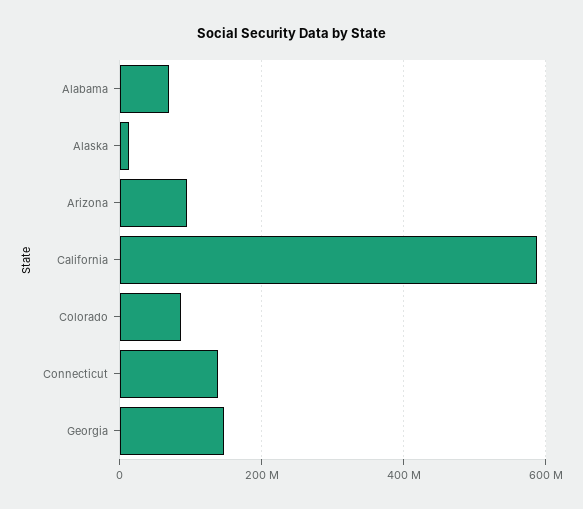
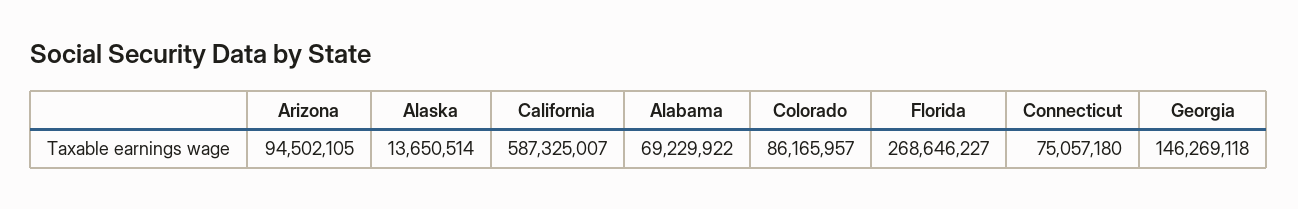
  {
    "Alabama": 69229922,
    "Alaska": 13650514,
    "Arizona": 94502105,
    "California": 587325007,
    "Colorado": 86165957,
-   "Connecticut": 140000000,
+   "Connecticut": 75057180,
-   "Georgia": 146269118
+   "Georgia": 146269118,
+   "Florida": 268646227
  }

